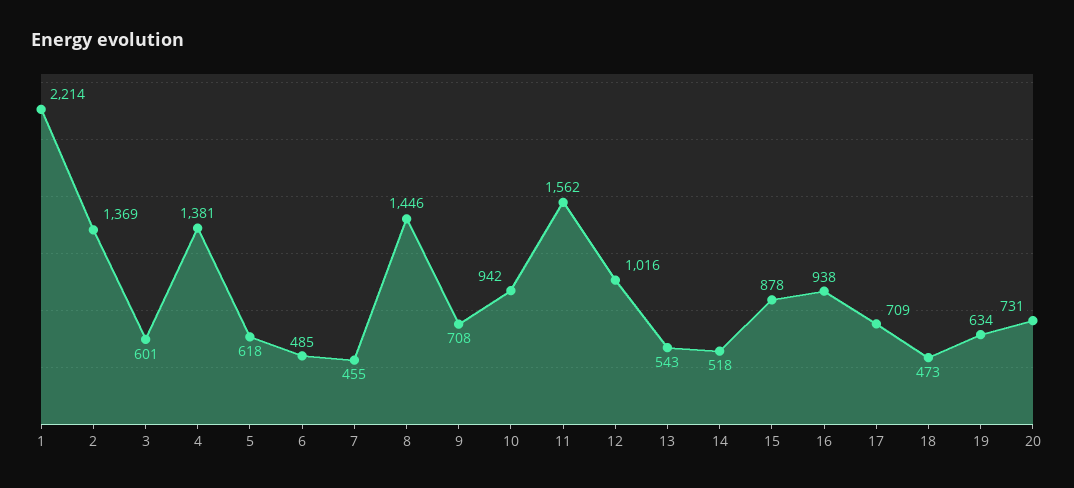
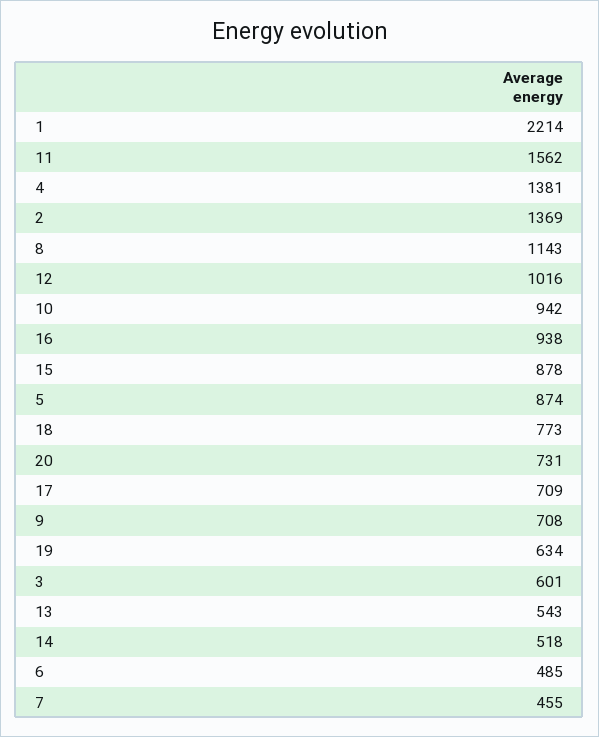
  {
    "1": 2214,
    "2": 1369,
    "3": 601,
    "4": 1381,
-   "5": 618,
+   "5": 874,
    "6": 485,
    "7": 455,
-   "8": 1446,
+   "8": 1143,
    "9": 708,
    "10": 942,
    "11": 1562,
    "12": 1016,
    "13": 543,
    "14": 518,
    "15": 878,
    "16": 938,
    "17": 709,
-   "18": 473,
+   "18": 773,
    "19": 634,
    "20": 731
  }

